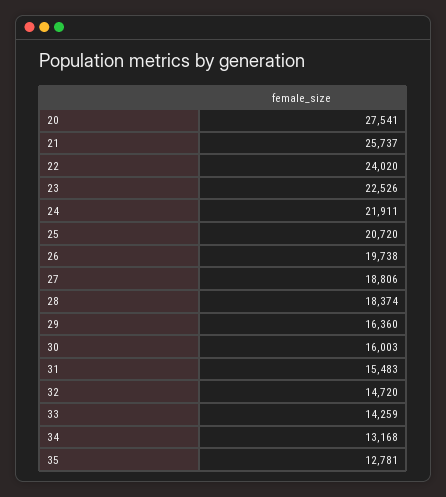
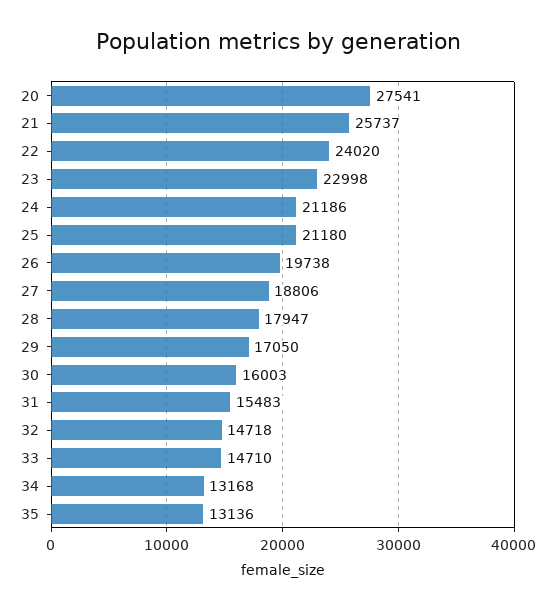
  {
    "20": 27541,
    "21": 25737,
    "22": 24020,
-   "23": 22526,
+   "23": 22998,
-   "24": 21911,
+   "24": 21186,
-   "25": 20720,
+   "25": 21180,
    "26": 19738,
    "27": 18806,
-   "28": 18374,
+   "28": 17947,
-   "29": 16360,
+   "29": 17050,
    "30": 16003,
    "31": 15483,
-   "32": 14720,
+   "32": 14718,
-   "33": 14259,
+   "33": 14710,
    "34": 13168,
-   "35": 12781
+   "35": 13136
  }

